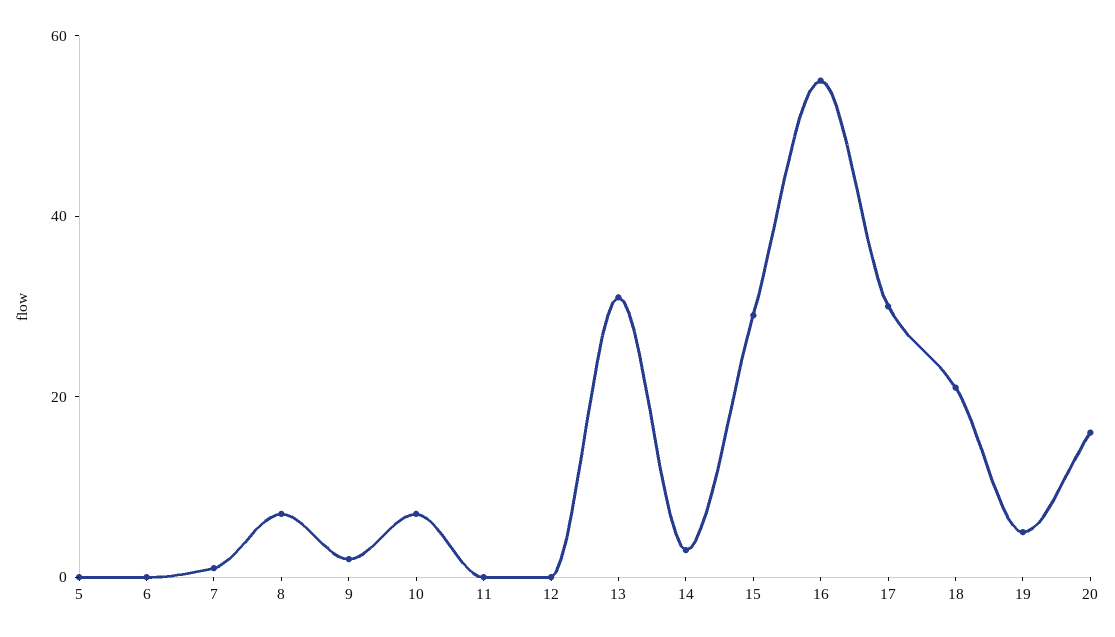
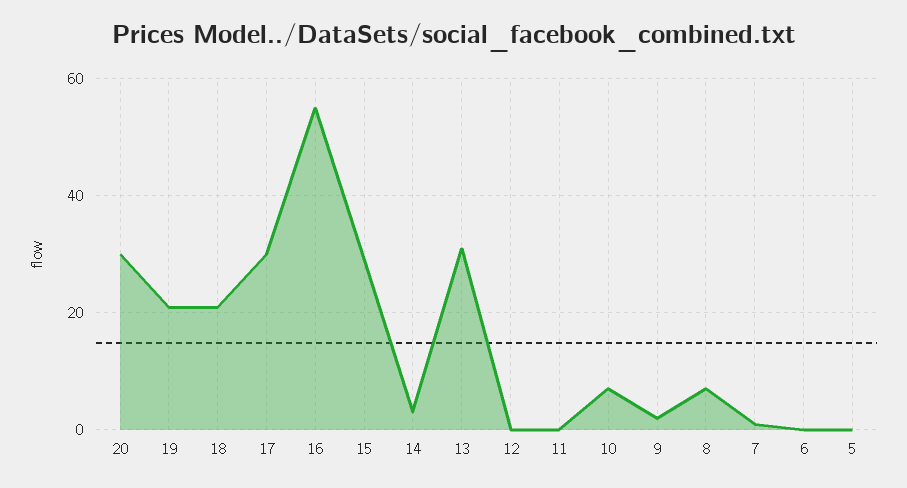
  {
    "5": 0,
    "6": 0,
    "7": 0,
    "8": 5,
    "9": 0,
    "10": 5,
    "11": 0,
    "12": 0,
    "13": 30,
    "14": 5,
    "15": 30,
    "16": 55,
    "17": 30,
    "18": 20,
-   "19": 5,
+   "19": 20,
-   "20": 15
+   "20": 30
  }

